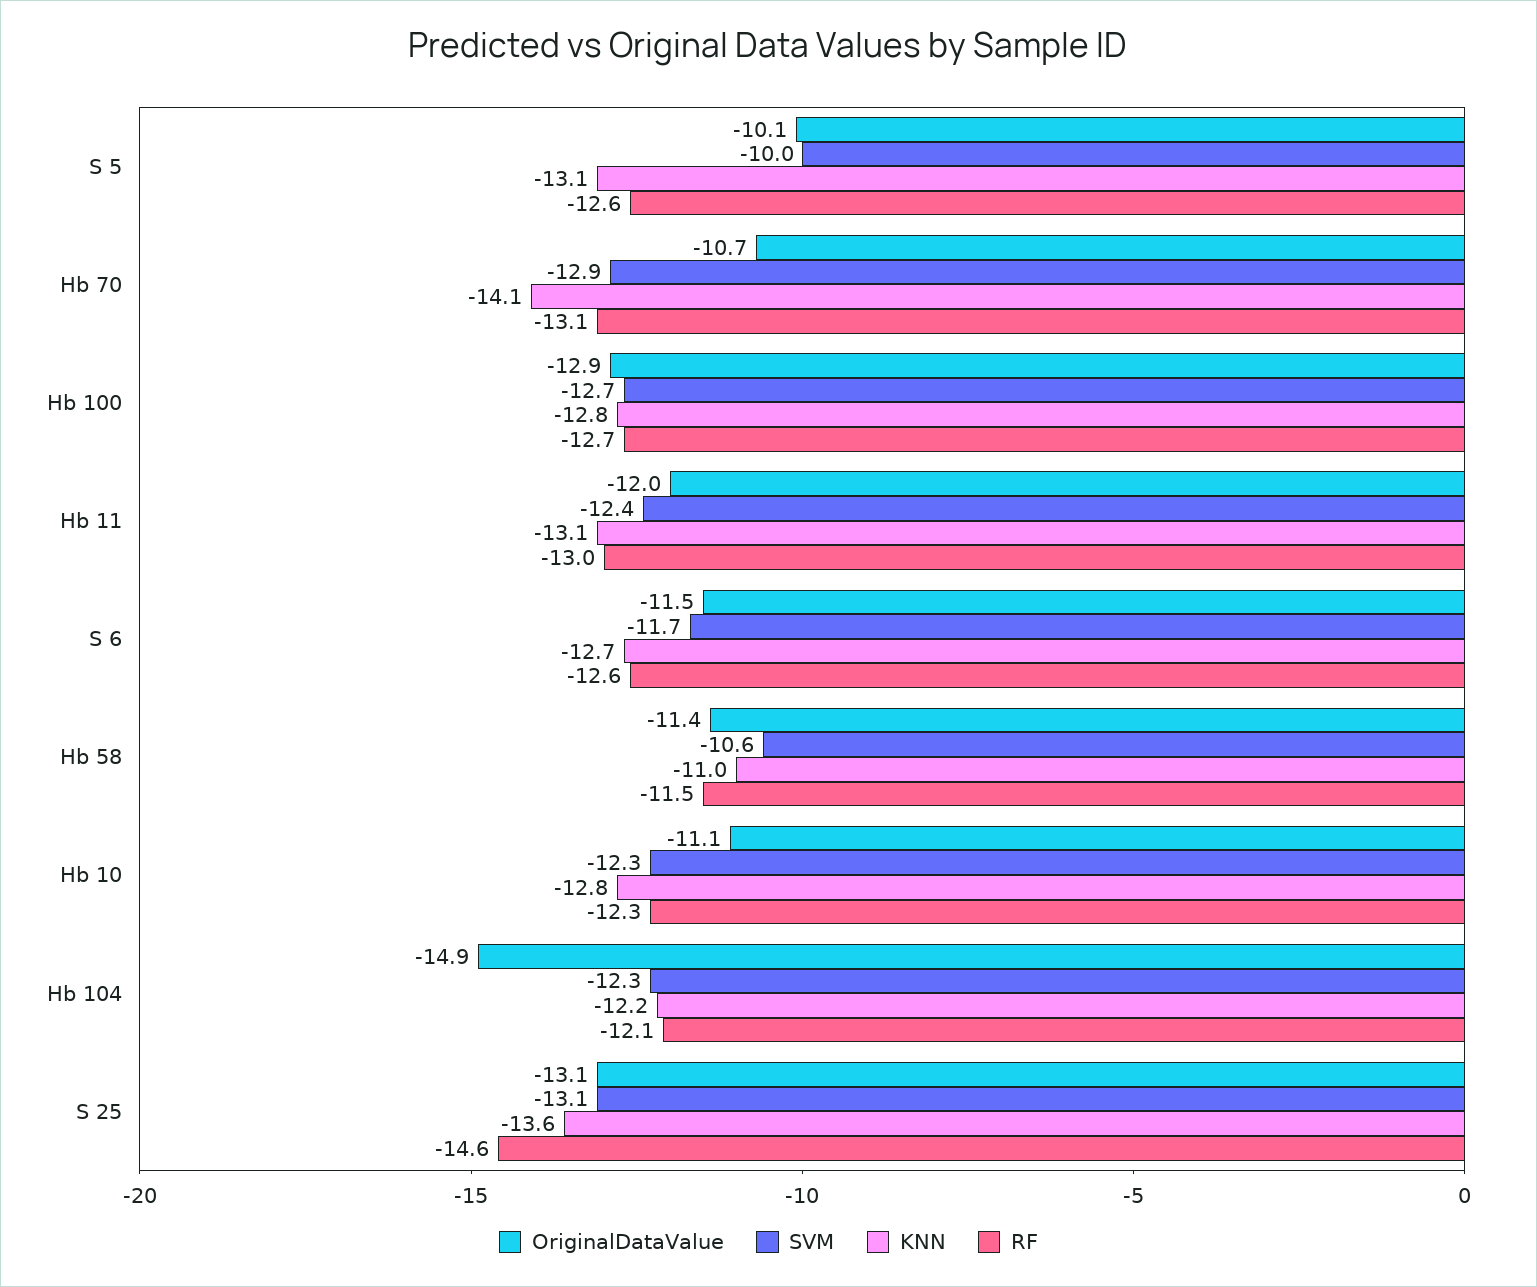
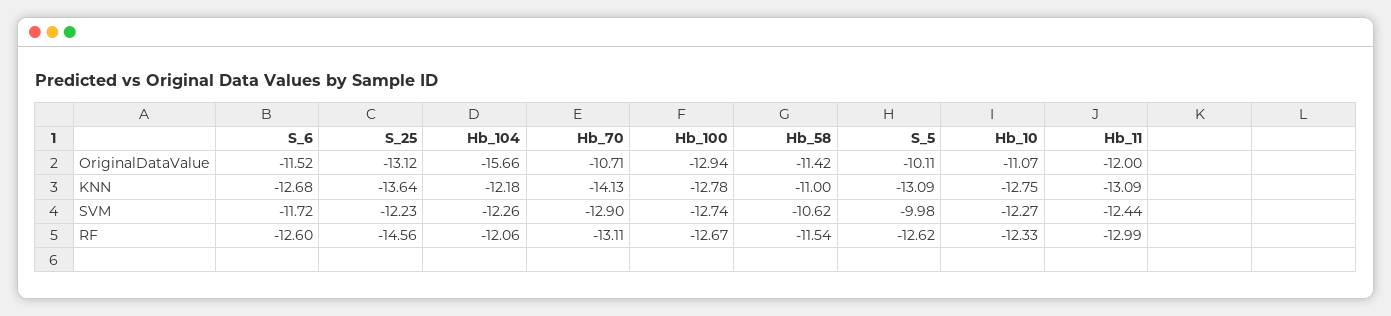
  {
    "OriginalDataValue": {
      "S 5": -10.11,
      "Hb 70": -10.71,
      "Hb 100": -12.94,
      "Hb 11": -12,
      "S 6": -11.52,
      "Hb 58": -11.42,
      "Hb 10": -11.07,
-     "Hb 104": -14.9,
+     "Hb 104": -15.66,
      "S 25": -13.12
    },
    "SVM": {
      "S 5": -9.98,
      "Hb 70": -12.9,
      "Hb 100": -12.74,
      "Hb 11": -12.44,
      "S 6": -11.72,
      "Hb 58": -10.62,
      "Hb 10": -12.27,
      "Hb 104": -12.26,
-     "S 25": -13.1
+     "S 25": -12.23
    },
    "KNN": {
      "S 5": -13.09,
      "Hb 70": -14.13,
      "Hb 100": -12.78,
      "Hb 11": -13.09,
      "S 6": -12.68,
      "Hb 58": -11,
      "Hb 10": -12.75,
      "Hb 104": -12.18,
      "S 25": -13.64
    },
    "RF": {
      "S 5": -12.62,
      "Hb 70": -13.11,
      "Hb 100": -12.67,
      "Hb 11": -12.99,
      "S 6": -12.6,
      "Hb 58": -11.54,
      "Hb 10": -12.33,
      "Hb 104": -12.06,
      "S 25": -14.56
    }
  }

